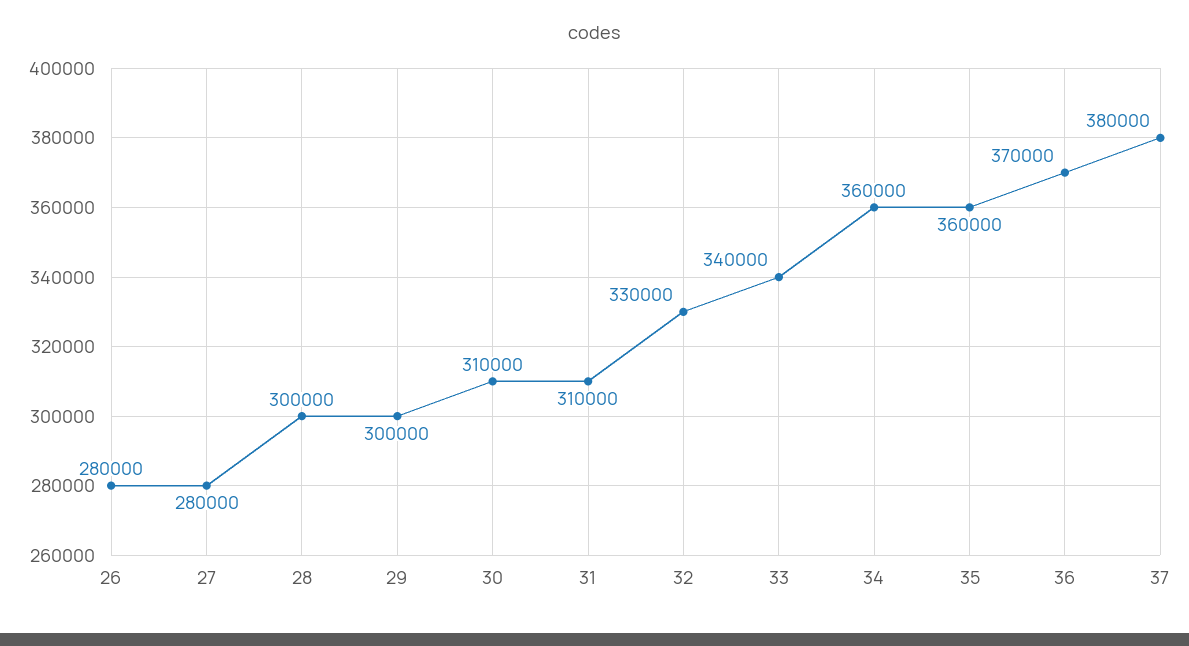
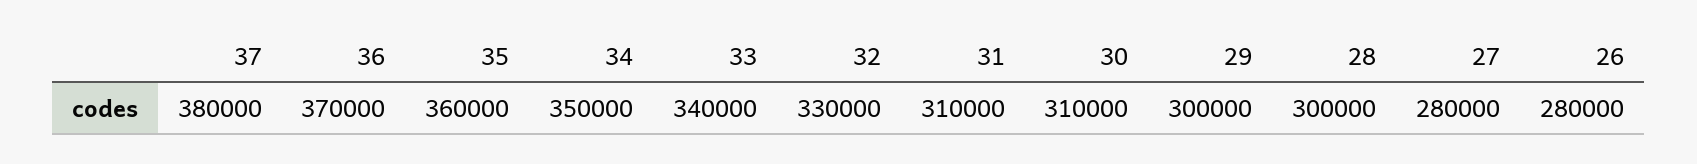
  {
    "26": 280000,
    "27": 280000,
    "28": 300000,
    "29": 300000,
    "30": 310000,
    "31": 310000,
    "32": 330000,
    "33": 340000,
-   "34": 360000,
+   "34": 350000,
    "35": 360000,
    "36": 370000,
    "37": 380000
  }

